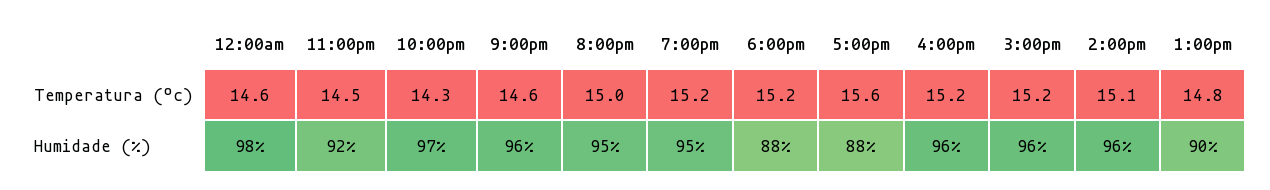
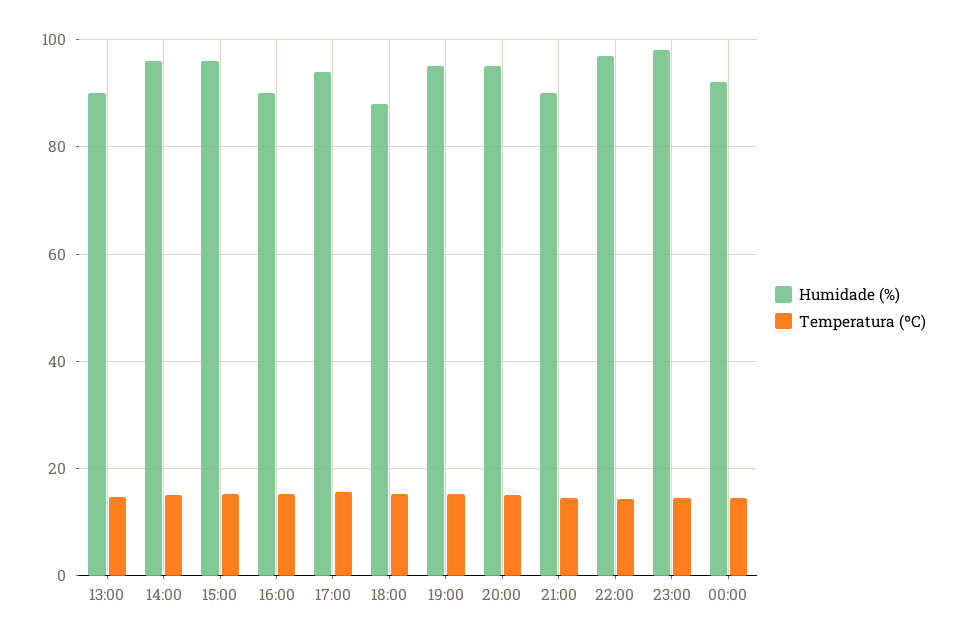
  {
    "Temperatura (ºc)": {
      "12:00am": 14.6,
      "11:00pm": 14.5,
      "10:00pm": 14.3,
      "9:00pm": 14.6,
      "8:00pm": 15,
      "7:00pm": 15.2,
      "6:00pm": 15.2,
      "5:00pm": 15.6,
      "4:00pm": 15.2,
      "3:00pm": 15.2,
      "2:00pm": 15.1,
      "1:00pm": 14.8
    },
    "Humidade (%)": {
-     "12:00am": 98,
+     "12:00am": 92,
-     "11:00pm": 92,
+     "11:00pm": 98,
      "10:00pm": 97,
-     "9:00pm": 96,
+     "9:00pm": 90,
      "8:00pm": 95,
      "7:00pm": 95,
      "6:00pm": 88,
-     "5:00pm": 88,
+     "5:00pm": 94,
-     "4:00pm": 96,
+     "4:00pm": 90,
      "3:00pm": 96,
      "2:00pm": 96,
      "1:00pm": 90
    }
  }

